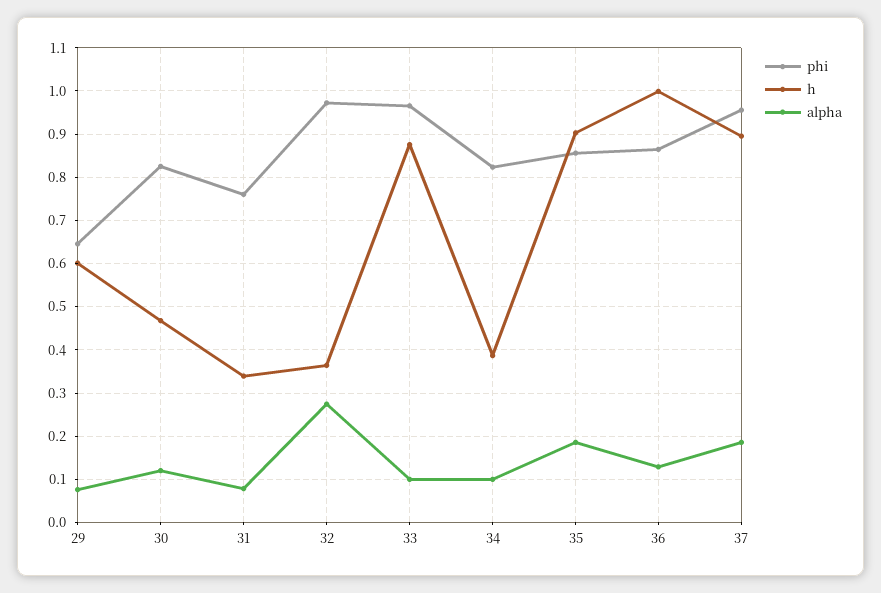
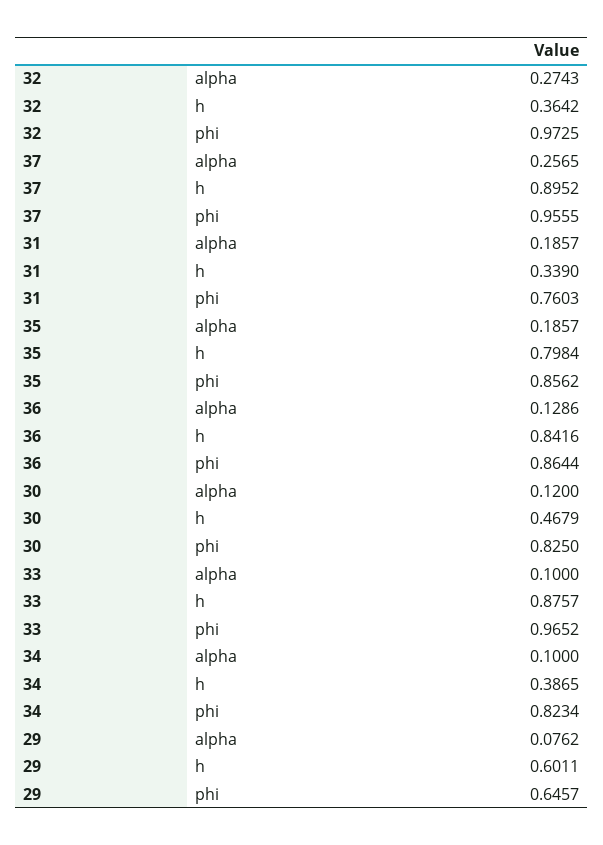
  {
    "phi": {
      "29": 0.6457,
      "30": 0.825,
      "31": 0.7603,
      "32": 0.9725,
      "33": 0.9652,
      "34": 0.8234,
      "35": 0.8562,
      "36": 0.8644,
      "37": 0.9555
    },
    "h": {
      "29": 0.6011,
      "30": 0.4679,
      "31": 0.339,
      "32": 0.3642,
      "33": 0.8757,
      "34": 0.3865,
-     "35": 0.9,
+     "35": 0.7984,
-     "36": 1,
+     "36": 0.8416,
      "37": 0.8952
    },
    "alpha": {
      "29": 0.0762,
      "30": 0.12,
-     "31": 0.08,
+     "31": 0.1857,
      "32": 0.2743,
      "33": 0.1,
      "34": 0.1,
      "35": 0.1857,
      "36": 0.1286,
-     "37": 0.18
+     "37": 0.2565
    }
  }

